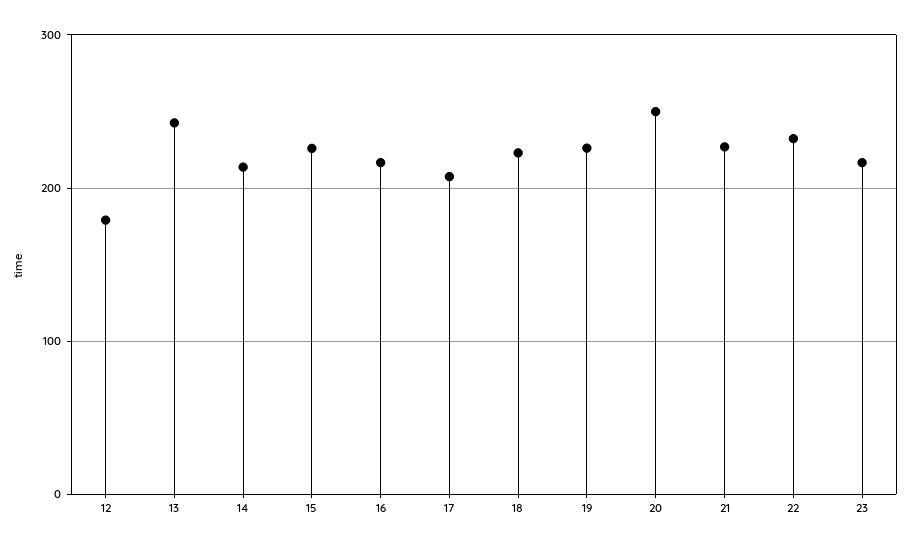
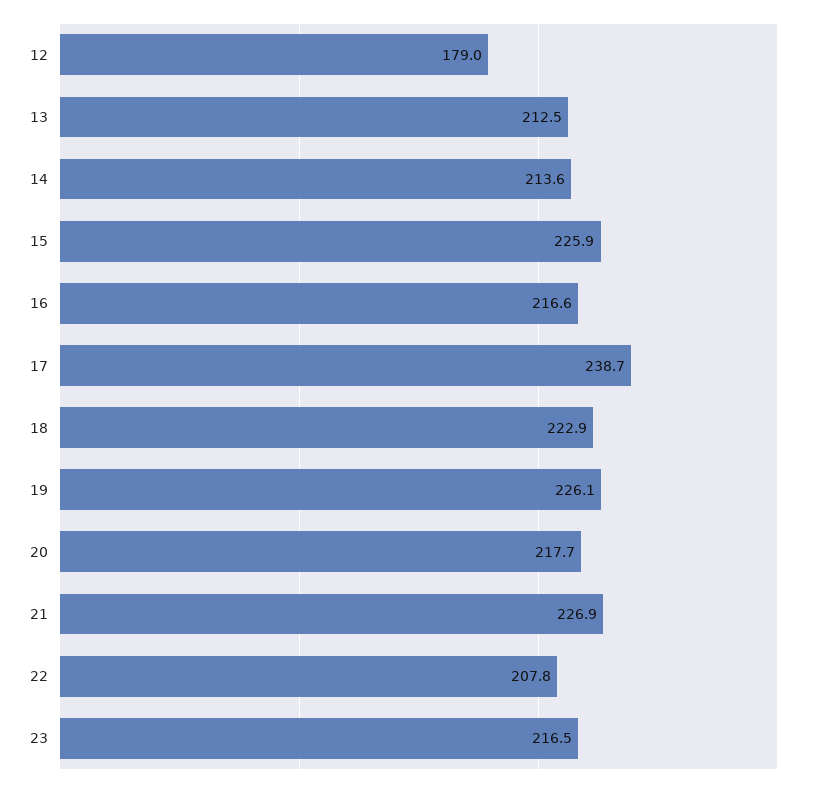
  {
    "12": 179,
-   "13": 240,
+   "13": 212.5,
    "14": 213.6,
    "15": 225.9,
    "16": 216.6,
-   "17": 210,
+   "17": 238.7,
    "18": 222.9,
    "19": 226.1,
-   "20": 250,
+   "20": 217.7,
    "21": 226.9,
-   "22": 230,
+   "22": 207.8,
    "23": 216.5
  }

